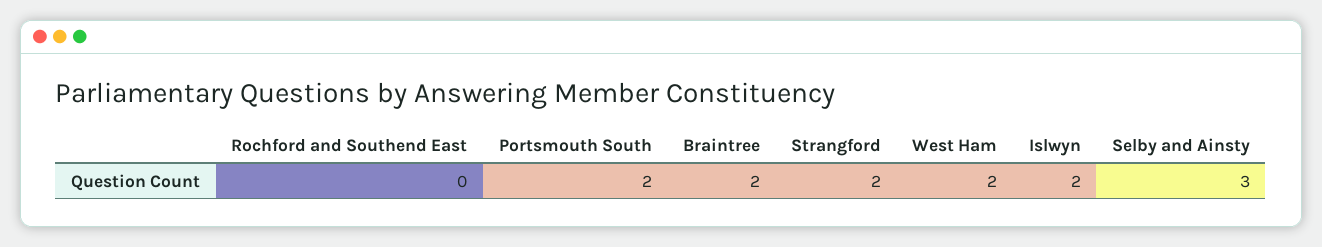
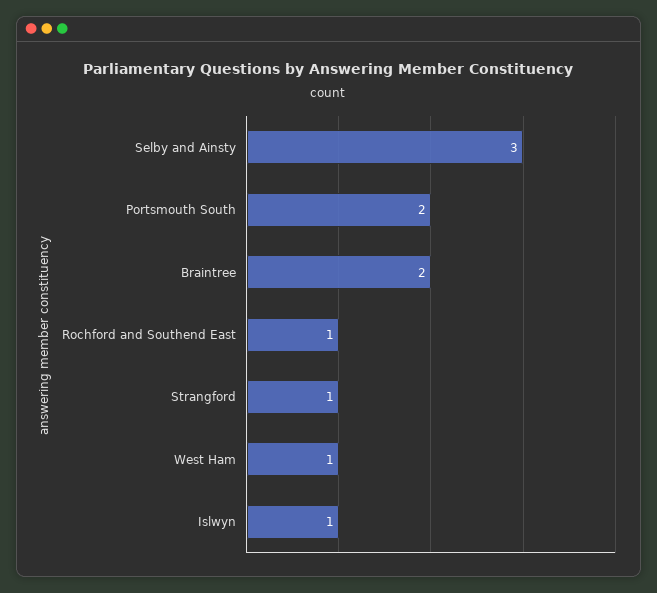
  {
-   "Rochford and Southend East": 0,
+   "Rochford and Southend East": 1,
    "Portsmouth South": 2,
    "Braintree": 2,
-   "Strangford": 2,
+   "Strangford": 1,
-   "West Ham": 2,
+   "West Ham": 1,
-   "Islwyn": 2,
+   "Islwyn": 1,
    "Selby and Ainsty": 3
  }

